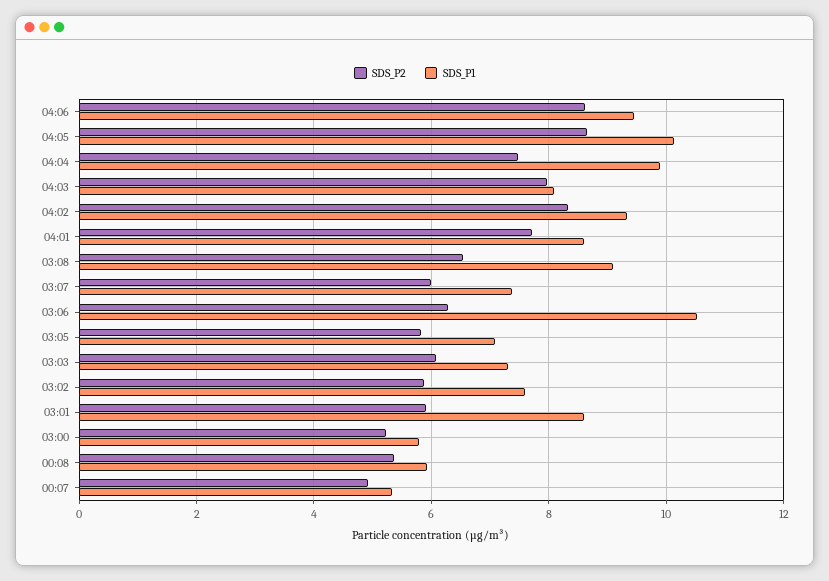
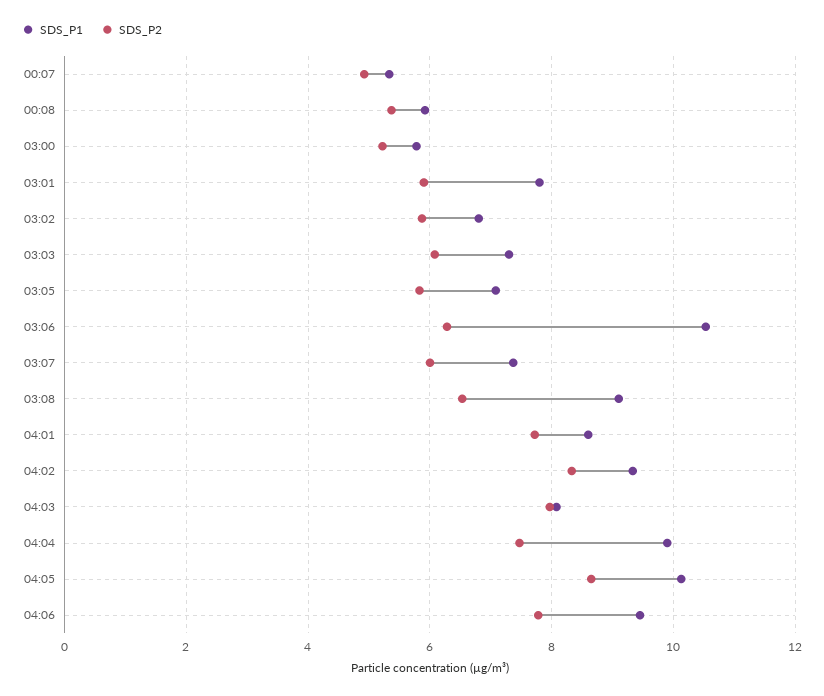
  {
    "SDS_P2": {
-     "04:06": 8.6,
+     "04:06": 7.8,
      "04:05": 8.6,
      "04:04": 7.4,
      "04:03": 8,
      "04:02": 8.4,
      "04:01": 7.8,
      "03:08": 6.6,
      "03:07": 6,
      "03:06": 6.2,
      "03:05": 5.8,
      "03:03": 6,
      "03:02": 5.8,
      "03:01": 6,
      "03:00": 5.2,
      "00:08": 5.4,
      "00:07": 5
    },
    "SDS_P1": {
      "04:06": 9.4,
      "04:05": 10.2,
      "04:04": 10,
      "04:03": 8,
      "04:02": 9.4,
      "04:01": 8.6,
      "03:08": 9.2,
      "03:07": 7.4,
      "03:06": 10.6,
      "03:05": 7,
      "03:03": 7.4,
-     "03:02": 7.6,
+     "03:02": 6.8,
-     "03:01": 8.6,
+     "03:01": 7.8,
      "03:00": 5.8,
      "00:08": 6,
      "00:07": 5.4
    }
  }

